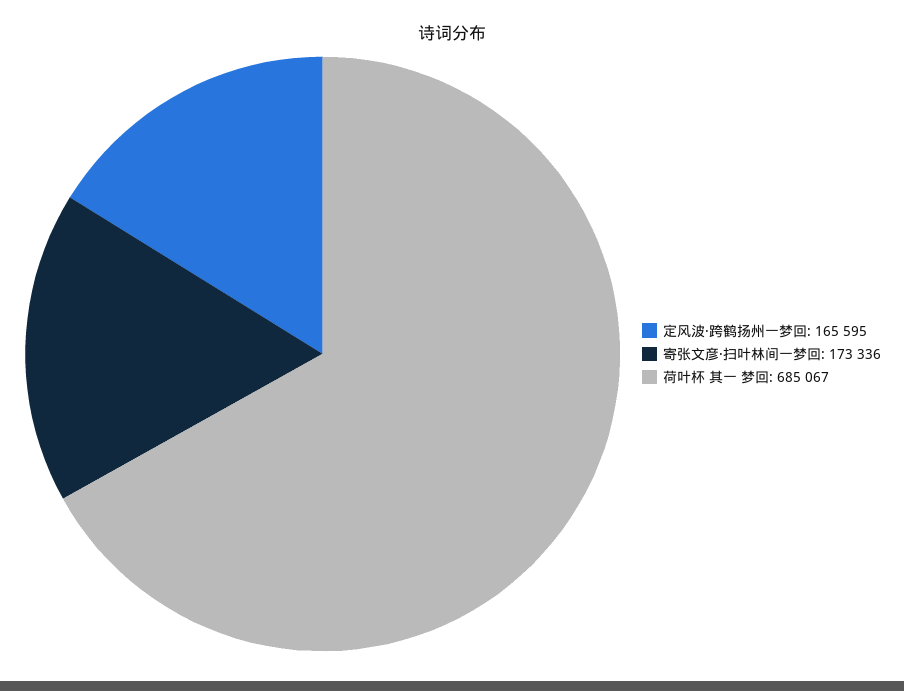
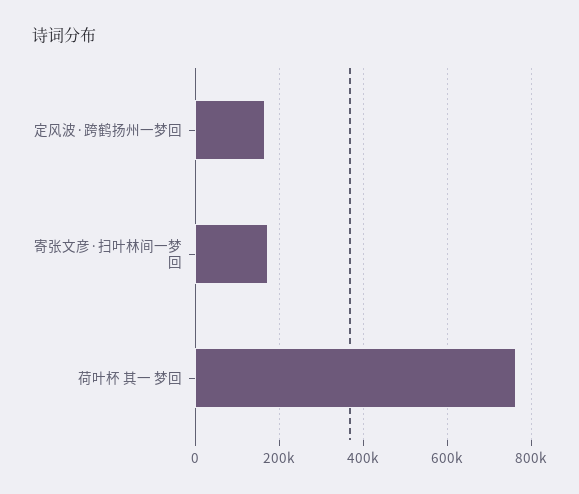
  {
    "定风波·跨鹤扬州一梦回": 165595,
    "寄张文彦·扫叶林间一梦回": 173336,
-   "荷叶杯 其一 梦回": 685067
+   "荷叶杯 其一 梦回": 760000
  }

